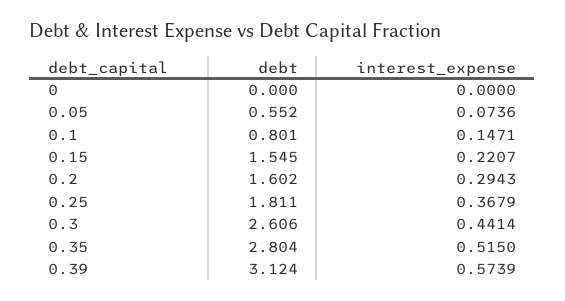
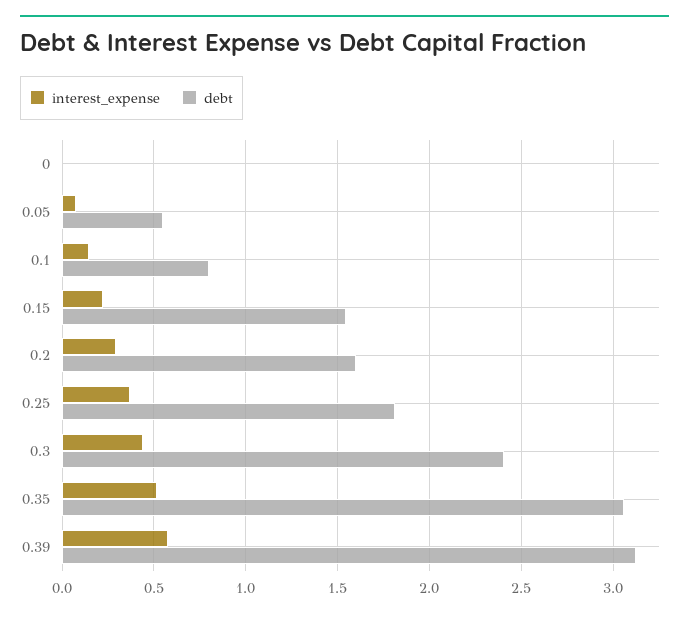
  {
    "debt": {
      "0": 0,
      "0.05": 0.552,
      "0.1": 0.801,
      "0.15": 1.545,
      "0.2": 1.602,
      "0.25": 1.811,
-     "0.3": 2.606,
+     "0.3": 2.4,
-     "0.35": 2.804,
+     "0.35": 3.05,
      "0.39": 3.124
    },
    "interest_expense": {
      "0": 0,
      "0.05": 0.0736,
      "0.1": 0.1471,
      "0.15": 0.2207,
      "0.2": 0.2943,
      "0.25": 0.3679,
      "0.3": 0.4414,
      "0.35": 0.515,
      "0.39": 0.5739
    }
  }

